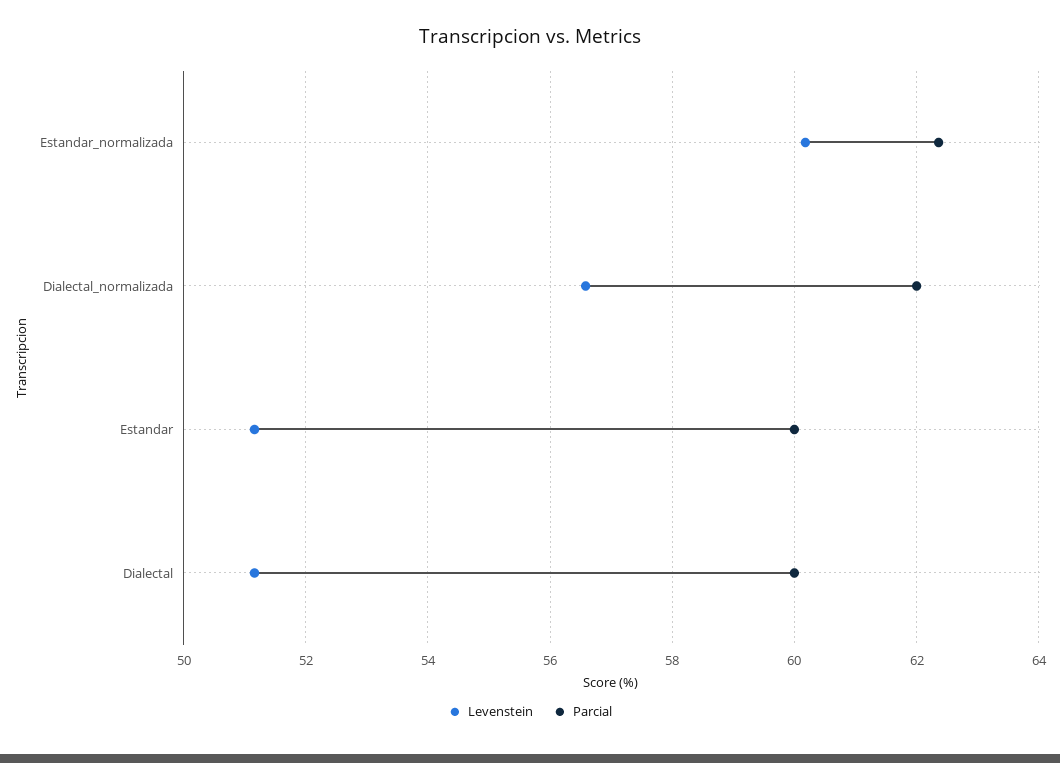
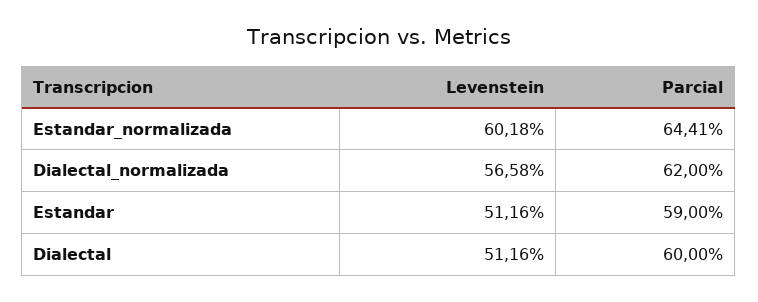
  {
    "Levenstein": {
      "Estandar_normalizada": 60.18,
      "Dialectal_normalizada": 56.58,
      "Estandar": 51.16,
      "Dialectal": 51.16
    },
    "Parcial": {
-     "Estandar_normalizada": 62.4,
+     "Estandar_normalizada": 64.41,
      "Dialectal_normalizada": 62,
-     "Estandar": 60,
+     "Estandar": 59,
      "Dialectal": 60
    }
  }

